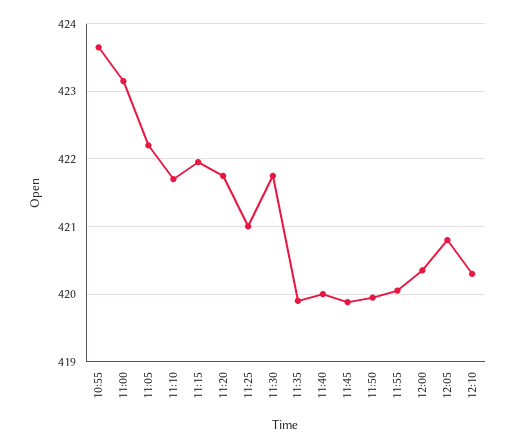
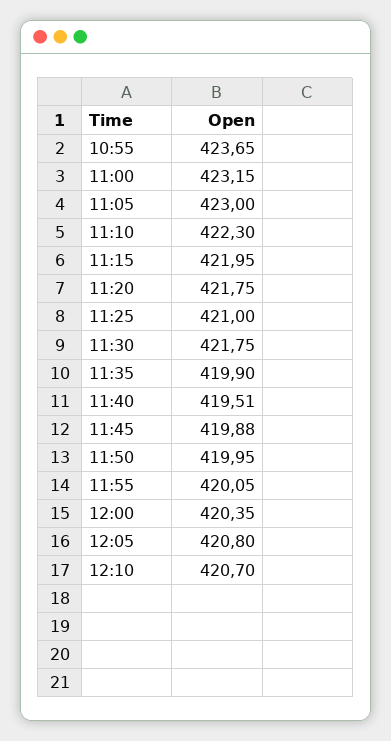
  {
    "10:55": 423.65,
    "11:00": 423.15,
-   "11:05": 422.2,
+   "11:05": 423,
-   "11:10": 421.7,
+   "11:10": 422.3,
    "11:15": 421.95,
    "11:20": 421.75,
    "11:25": 421,
    "11:30": 421.75,
    "11:35": 419.9,
-   "11:40": 420,
+   "11:40": 419.51,
    "11:45": 419.88,
    "11:50": 419.95,
    "11:55": 420.05,
    "12:00": 420.35,
    "12:05": 420.8,
-   "12:10": 420.3
+   "12:10": 420.7
  }

